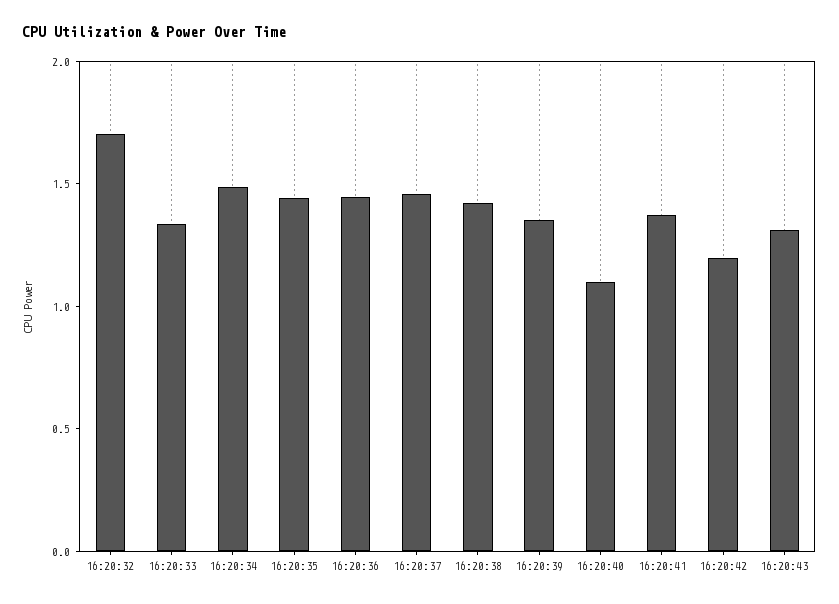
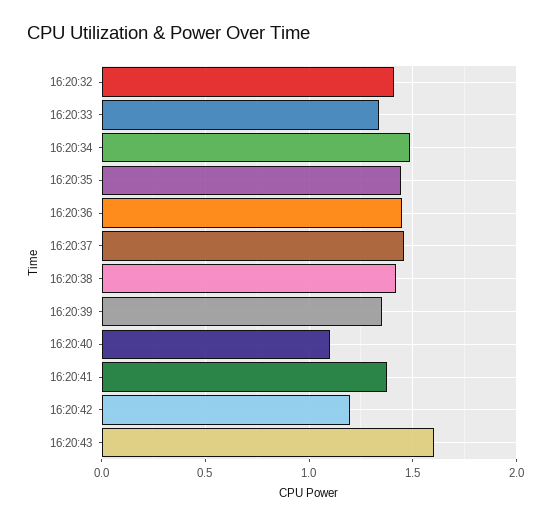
  {
-   "16:20:32": 1.7,
+   "16:20:32": 1.4,
    "16:20:33": 1.35,
    "16:20:34": 1.5,
    "16:20:35": 1.45,
    "16:20:36": 1.45,
    "16:20:37": 1.45,
    "16:20:38": 1.4,
    "16:20:39": 1.35,
    "16:20:40": 1.1,
    "16:20:41": 1.35,
    "16:20:42": 1.2,
-   "16:20:43": 1.3
+   "16:20:43": 1.6
  }

